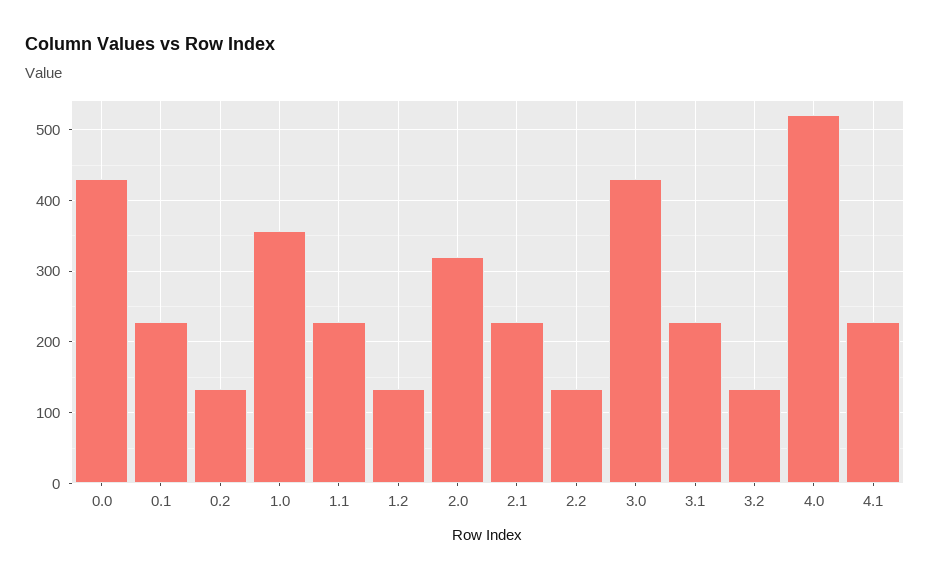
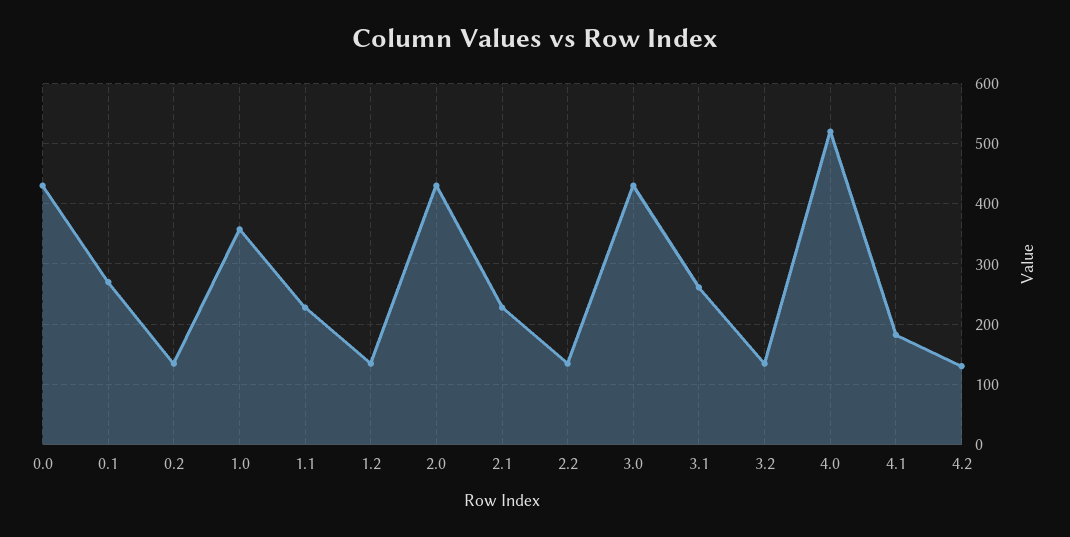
  {
    "0.0": 430,
-   "0.1": 230,
+   "0.1": 270,
    "0.2": 130,
    "1.0": 360,
    "1.1": 230,
    "1.2": 130,
-   "2.0": 320,
+   "2.0": 430,
    "2.1": 230,
    "2.2": 130,
    "3.0": 430,
-   "3.1": 230,
+   "3.1": 260,
    "3.2": 130,
    "4.0": 520,
-   "4.1": 230
+   "4.1": 180,
+   "4.2": 130
  }

